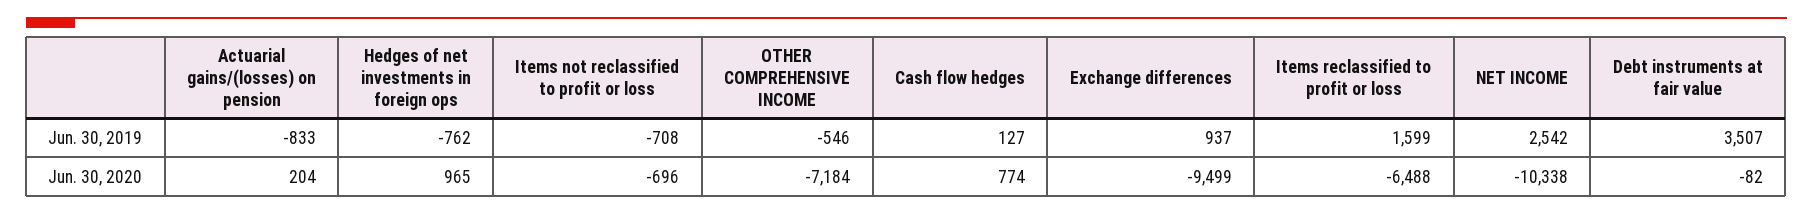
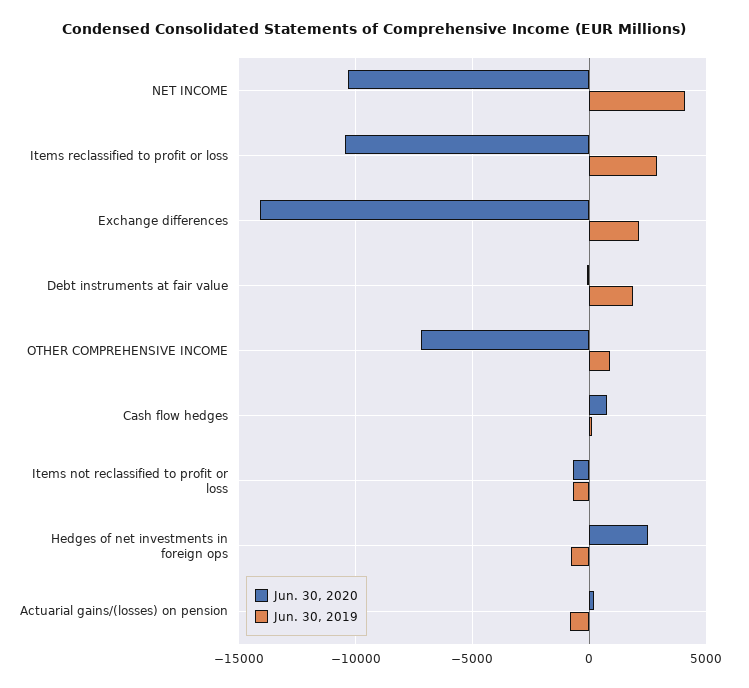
  {
    "Jun. 30, 2019": {
      "Actuarial gains/(losses) on pension": -833,
      "Hedges of net investments in foreign ops": -762,
      "Items not reclassified to profit or loss": -708,
-     "OTHER COMPREHENSIVE INCOME": -546,
+     "OTHER COMPREHENSIVE INCOME": 1000,
      "Cash flow hedges": 127,
-     "Exchange differences": 937,
+     "Exchange differences": 2000,
-     "Items reclassified to profit or loss": 1599,
+     "Items reclassified to profit or loss": 3000,
-     "NET INCOME": 2542,
+     "NET INCOME": 4000,
-     "Debt instruments at fair value": 3507
+     "Debt instruments at fair value": 2000
    },
    "Jun. 30, 2020": {
      "Actuarial gains/(losses) on pension": 204,
-     "Hedges of net investments in foreign ops": 965,
+     "Hedges of net investments in foreign ops": 2500,
      "Items not reclassified to profit or loss": -696,
      "OTHER COMPREHENSIVE INCOME": -7184,
      "Cash flow hedges": 774,
-     "Exchange differences": -9499,
+     "Exchange differences": -14000,
-     "Items reclassified to profit or loss": -6488,
+     "Items reclassified to profit or loss": -10500,
      "NET INCOME": -10338,
      "Debt instruments at fair value": -82
    }
  }

